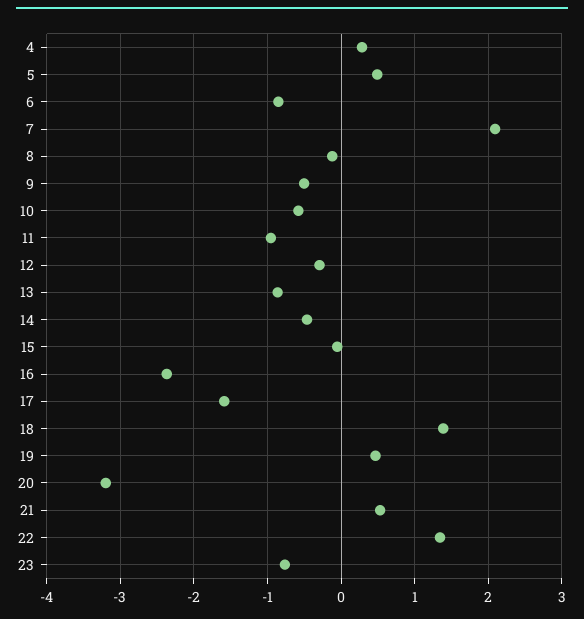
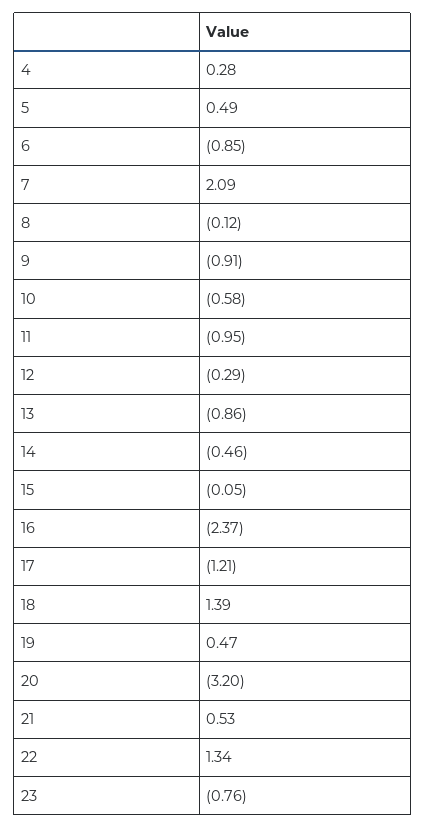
  {
    "4": 0.28,
    "5": 0.49,
    "6": -0.85,
    "7": 2.09,
    "8": -0.12,
-   "9": -0.5,
+   "9": -0.91,
    "10": -0.58,
    "11": -0.95,
    "12": -0.29,
    "13": -0.86,
    "14": -0.46,
    "15": -0.05,
    "16": -2.37,
-   "17": -1.6,
+   "17": -1.21,
    "18": 1.39,
    "19": 0.47,
    "20": -3.2,
    "21": 0.53,
    "22": 1.34,
    "23": -0.76
  }

